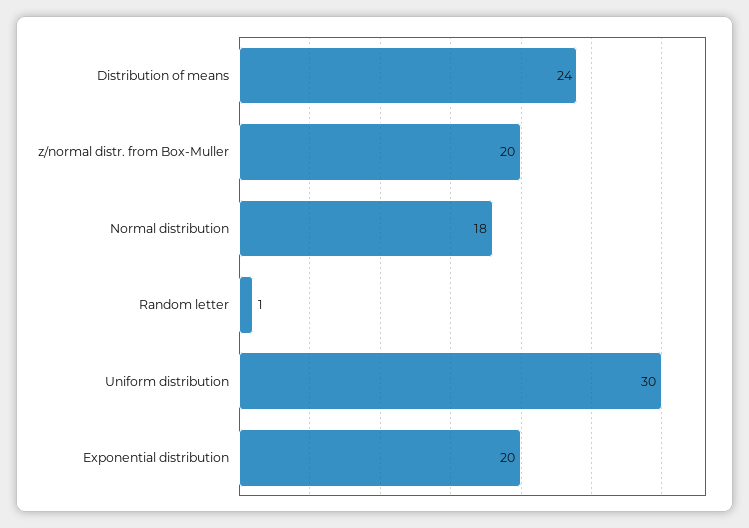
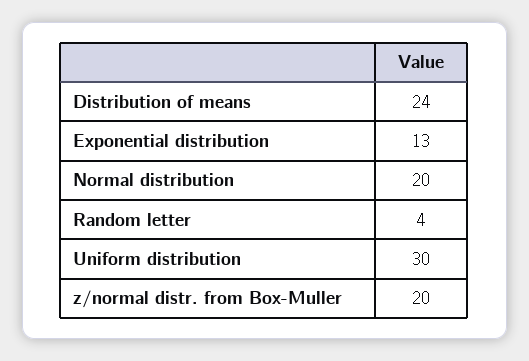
  {
    "Distribution of means": 24,
    "z/normal distr. from Box-Muller": 20,
-   "Normal distribution": 18,
+   "Normal distribution": 20,
-   "Random letter": 1,
+   "Random letter": 4,
    "Uniform distribution": 30,
-   "Exponential distribution": 20
+   "Exponential distribution": 13
  }

